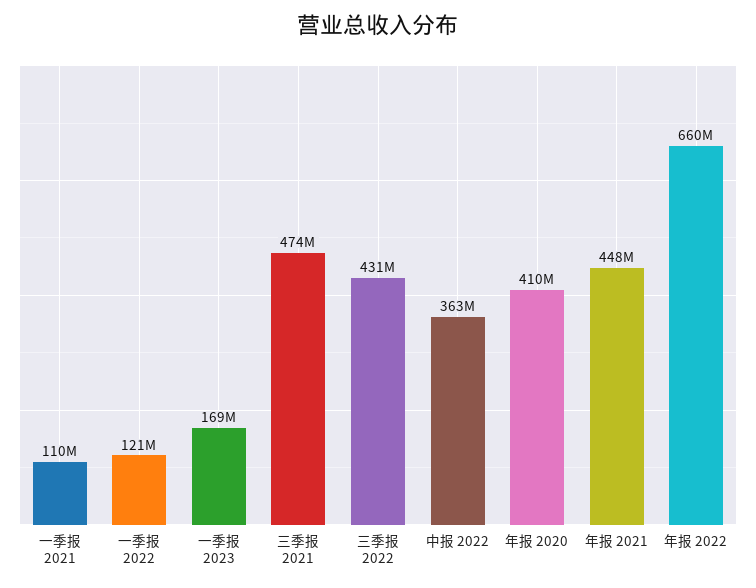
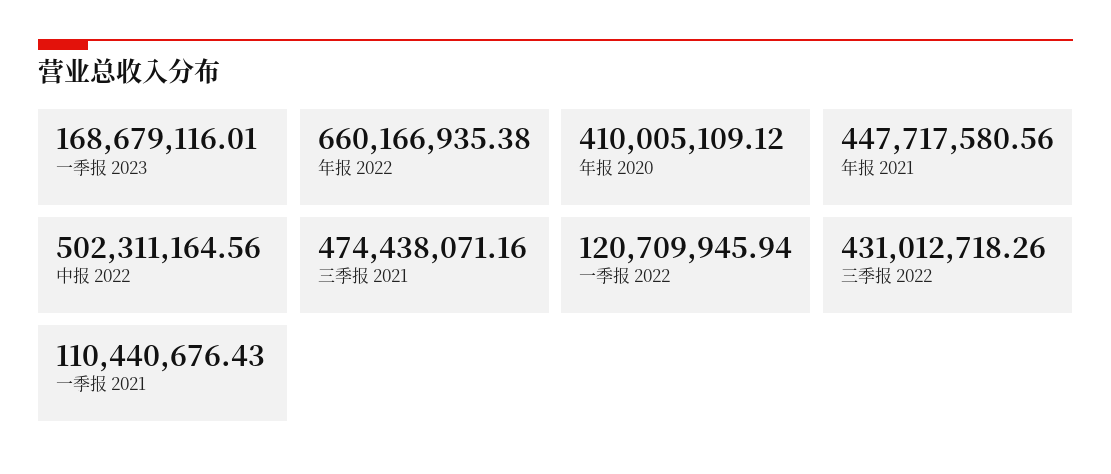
  {
    "一季报 2021": 110440676.43,
    "一季报 2022": 120709945.94,
    "一季报 2023": 168679116.01,
    "三季报 2021": 474438071.16,
    "三季报 2022": 431012718.26,
-   "中报 2022": 363000000,
+   "中报 2022": 502311164.56,
    "年报 2020": 410005109.12,
    "年报 2021": 447717580.56,
    "年报 2022": 660166935.38
  }

